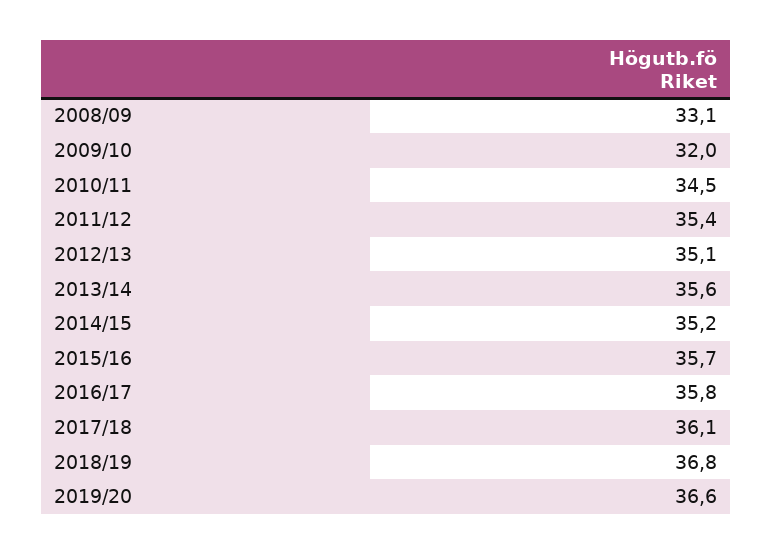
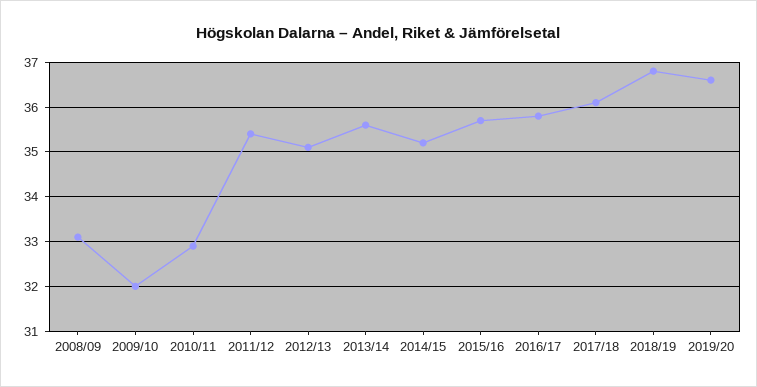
  {
    "2008/09": 33.1,
    "2009/10": 32,
-   "2010/11": 34.5,
+   "2010/11": 33,
    "2011/12": 35.4,
    "2012/13": 35.1,
    "2013/14": 35.6,
    "2014/15": 35.2,
    "2015/16": 35.7,
    "2016/17": 35.8,
    "2017/18": 36.1,
    "2018/19": 36.8,
    "2019/20": 36.6
  }

